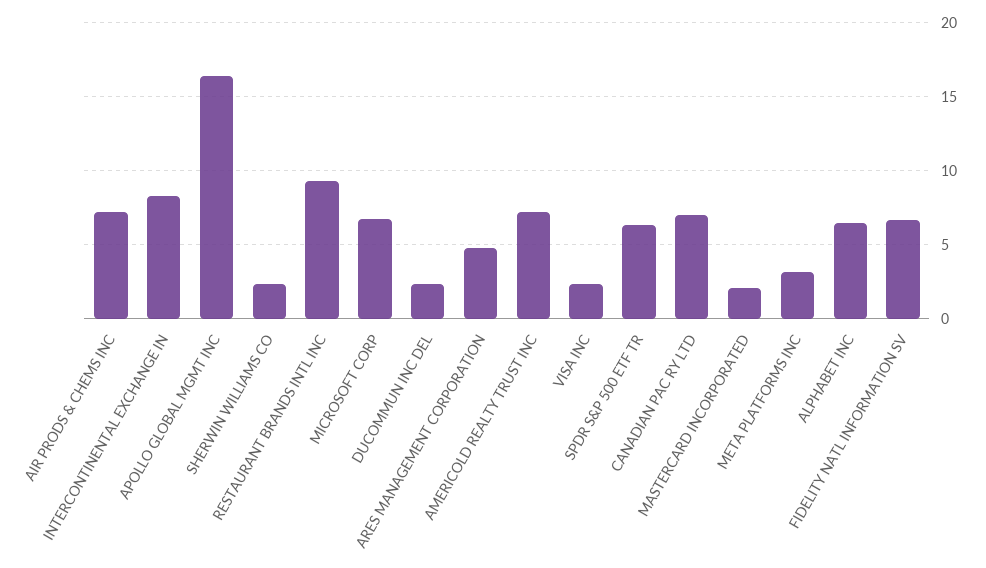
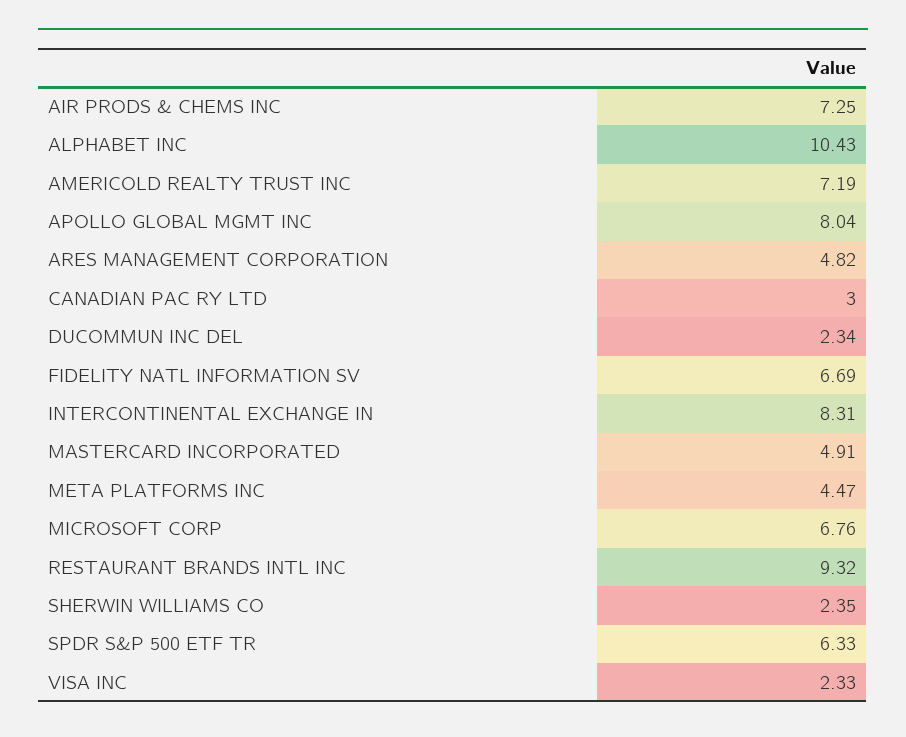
  {
    "AIR PRODS & CHEMS INC": 7.25,
    "INTERCONTINENTAL EXCHANGE IN": 8.31,
-   "APOLLO GLOBAL MGMT INC": 16.5,
+   "APOLLO GLOBAL MGMT INC": 8.04,
    "SHERWIN WILLIAMS CO": 2.35,
    "RESTAURANT BRANDS INTL INC": 9.32,
    "MICROSOFT CORP": 6.76,
    "DUCOMMUN INC DEL": 2.34,
    "ARES MANAGEMENT CORPORATION": 4.82,
    "AMERICOLD REALTY TRUST INC": 7.19,
    "VISA INC": 2.33,
    "SPDR S&P 500 ETF TR": 6.33,
-   "CANADIAN PAC RY LTD": 7,
+   "CANADIAN PAC RY LTD": 3,
-   "MASTERCARD INCORPORATED": 2,
+   "MASTERCARD INCORPORATED": 4.91,
-   "META PLATFORMS INC": 3,
+   "META PLATFORMS INC": 4.47,
-   "ALPHABET INC": 6.5,
+   "ALPHABET INC": 10.43,
    "FIDELITY NATL INFORMATION SV": 6.69
  }

